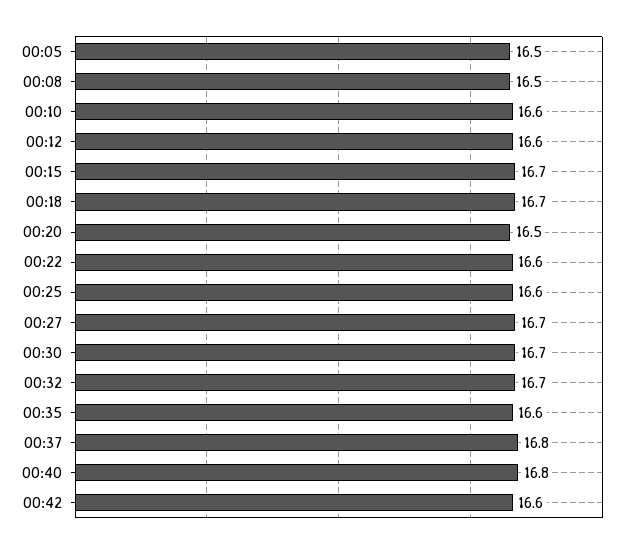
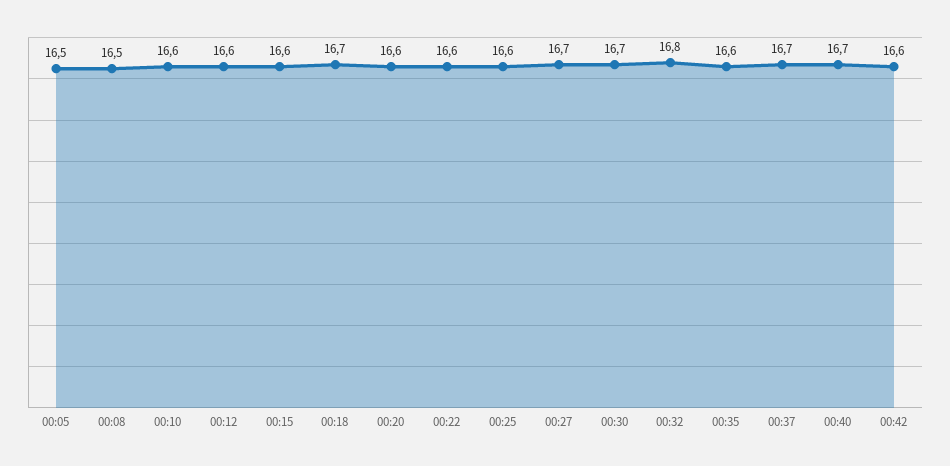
  {
    "00:05": 16.5,
    "00:08": 16.5,
    "00:10": 16.6,
    "00:12": 16.6,
-   "00:15": 16.7,
+   "00:15": 16.6,
    "00:18": 16.7,
-   "00:20": 16.5,
+   "00:20": 16.6,
    "00:22": 16.6,
    "00:25": 16.6,
    "00:27": 16.7,
    "00:30": 16.7,
-   "00:32": 16.7,
+   "00:32": 16.8,
    "00:35": 16.6,
-   "00:37": 16.8,
+   "00:37": 16.7,
-   "00:40": 16.8,
+   "00:40": 16.7,
    "00:42": 16.6
  }

